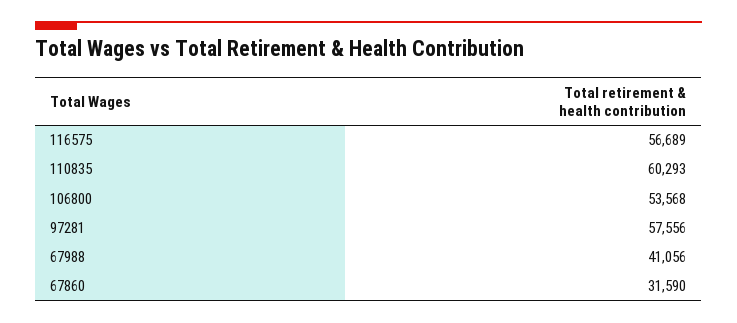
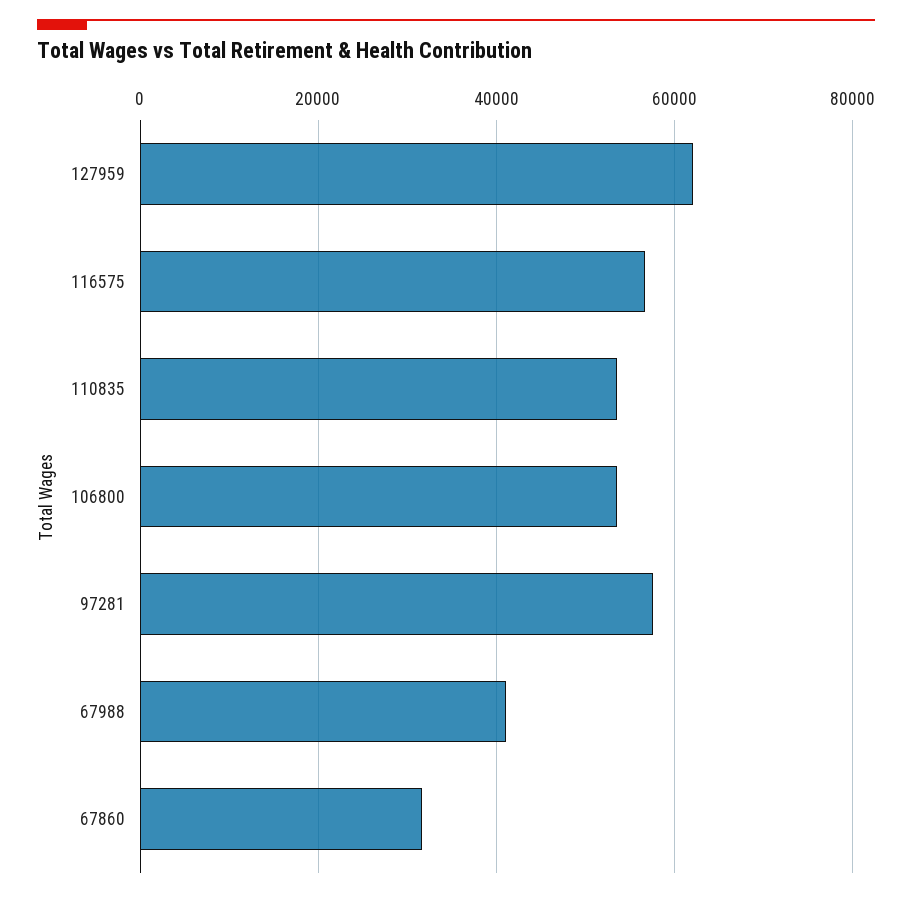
  {
    "116575": 56689,
-   "110835": 60293,
+   "110835": 54000,
    "106800": 53568,
    "97281": 57556,
    "67988": 41056,
-   "67860": 31590
+   "67860": 31590,
+   "127959": 62000
  }

